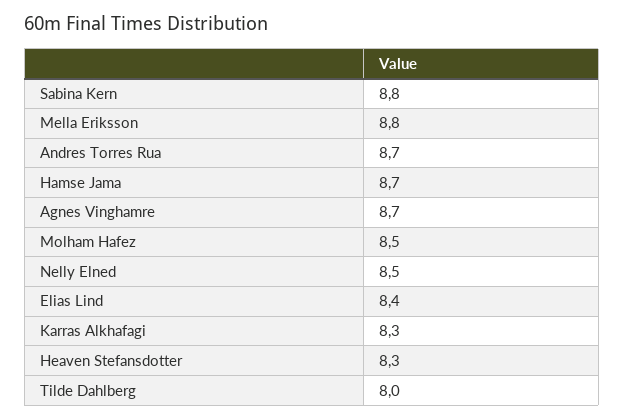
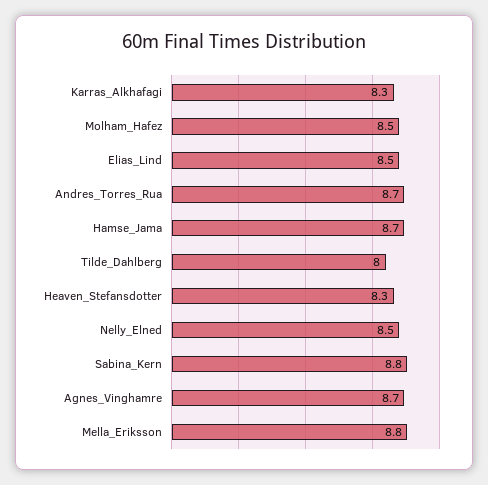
  {
    "Sabina Kern": 8.8,
    "Mella Eriksson": 8.8,
    "Andres Torres Rua": 8.7,
    "Hamse Jama": 8.7,
    "Agnes Vinghamre": 8.7,
    "Molham Hafez": 8.5,
    "Nelly Elned": 8.5,
-   "Elias Lind": 8.4,
+   "Elias Lind": 8.5,
    "Karras Alkhafagi": 8.3,
    "Heaven Stefansdotter": 8.3,
    "Tilde Dahlberg": 8
  }

